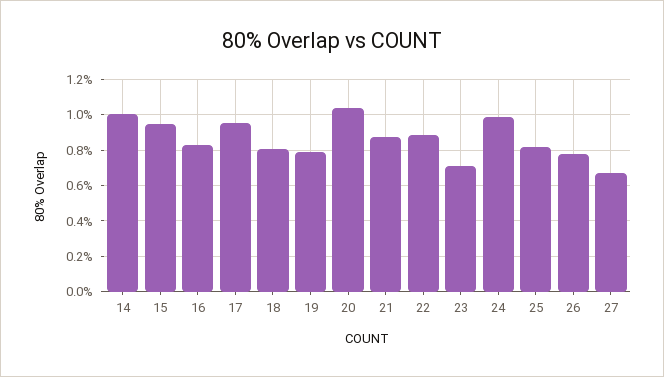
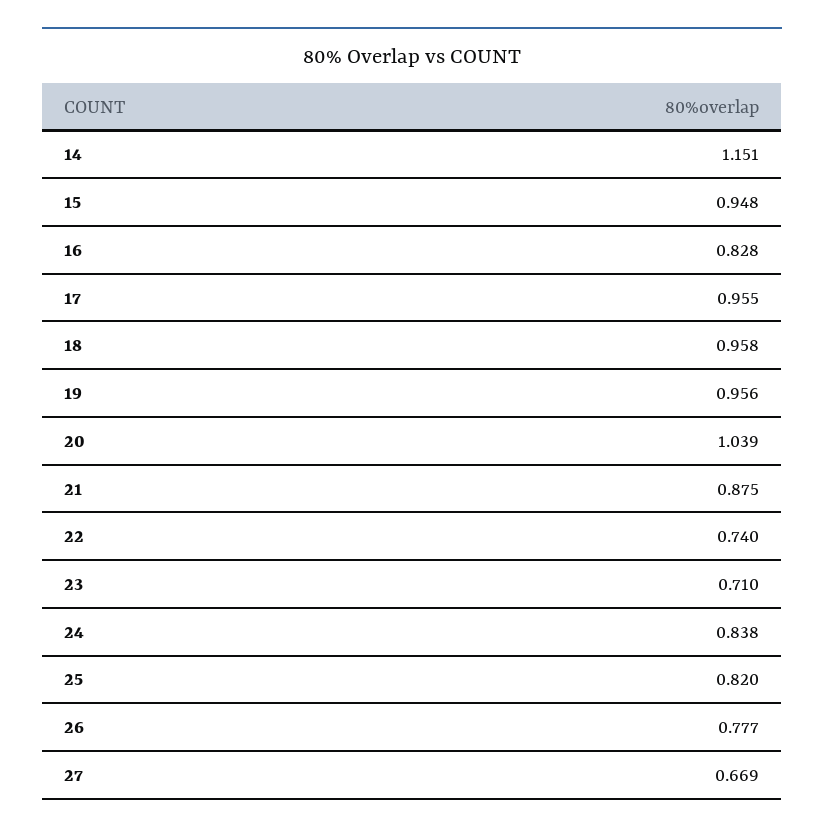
  {
-   "14": 1,
+   "14": 1.151,
    "15": 0.948,
    "16": 0.828,
    "17": 0.955,
-   "18": 0.8,
+   "18": 0.958,
-   "19": 0.8,
+   "19": 0.956,
    "20": 1.039,
    "21": 0.875,
-   "22": 0.9,
+   "22": 0.74,
    "23": 0.71,
-   "24": 1,
+   "24": 0.838,
    "25": 0.82,
    "26": 0.777,
    "27": 0.669
  }

